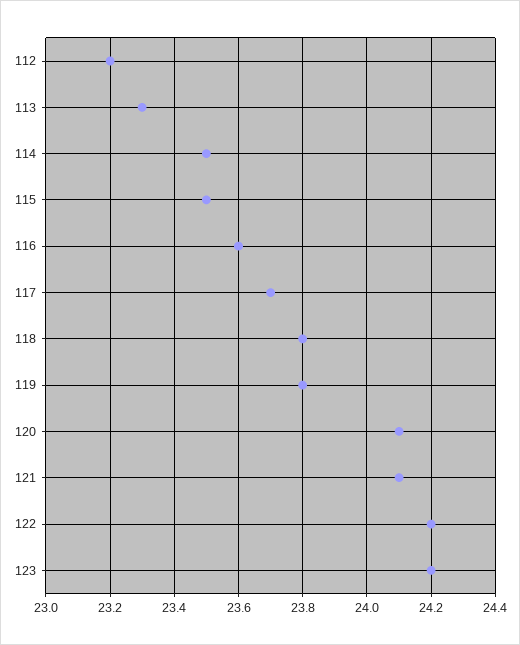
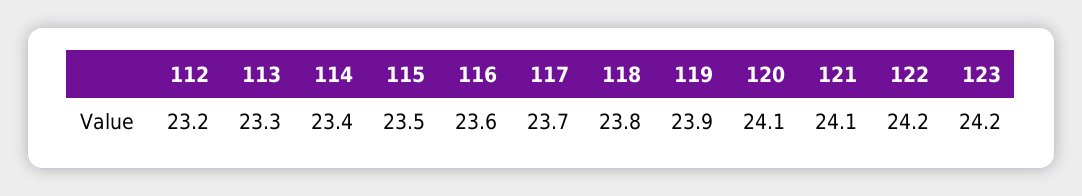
  {
    "112": 23.2,
    "113": 23.3,
-   "114": 23.5,
+   "114": 23.4,
    "115": 23.5,
    "116": 23.6,
    "117": 23.7,
    "118": 23.8,
-   "119": 23.8,
+   "119": 23.9,
    "120": 24.1,
    "121": 24.1,
    "122": 24.2,
    "123": 24.2
  }

